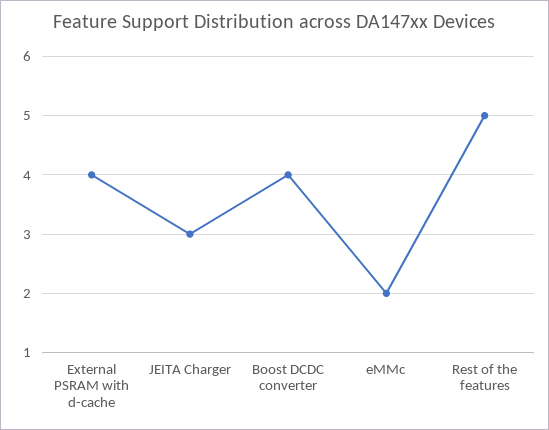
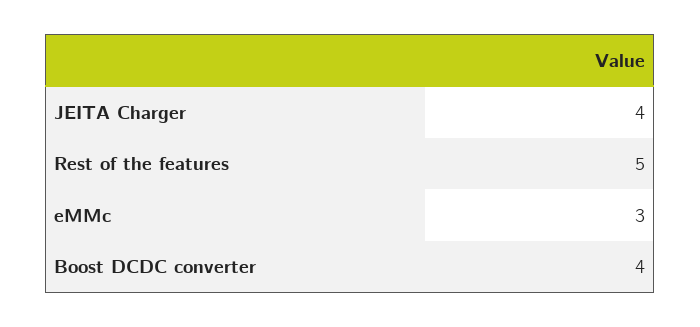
  {
-   "External PSRAM with d-cache": 4,
-   "JEITA Charger": 3,
+   "JEITA Charger": 4,
    "Boost DCDC converter": 4,
-   "eMMc": 2,
+   "eMMc": 3,
    "Rest of the features": 5
  }

